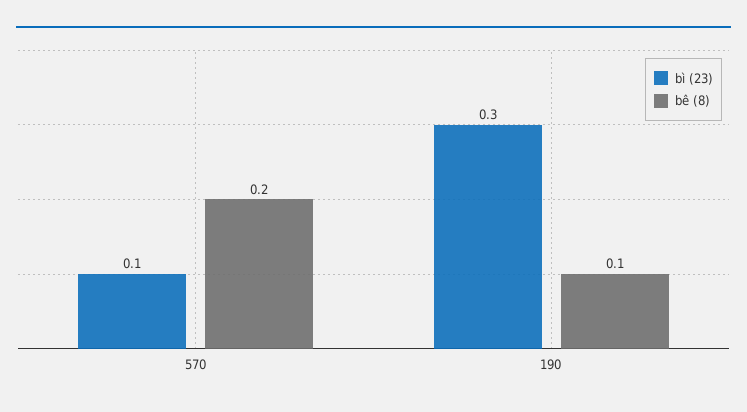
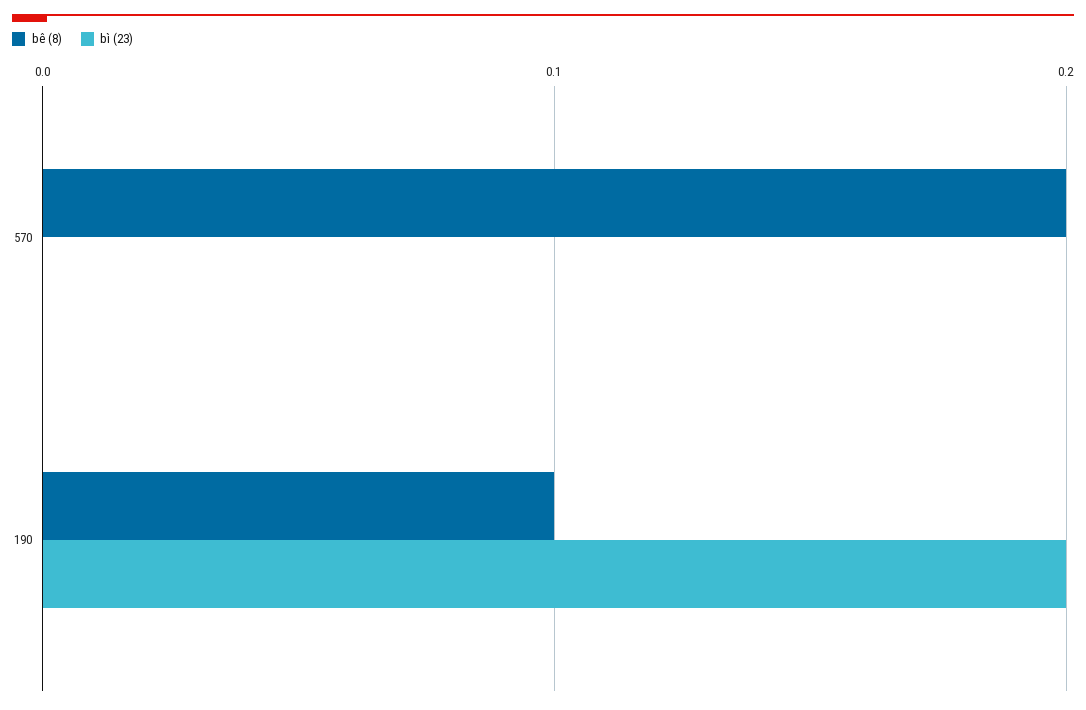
  {
    "bì (23)": {
-     "570": 0.1,
+     "570": 0,
-     "190": 0.3
+     "190": 0.2
    },
    "bê (8)": {
      "570": 0.2,
      "190": 0.1
    }
  }

